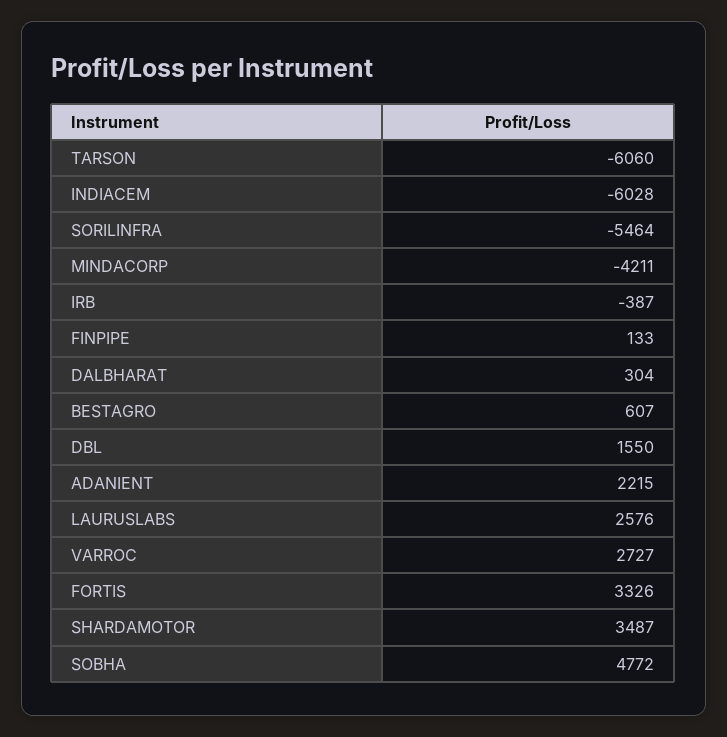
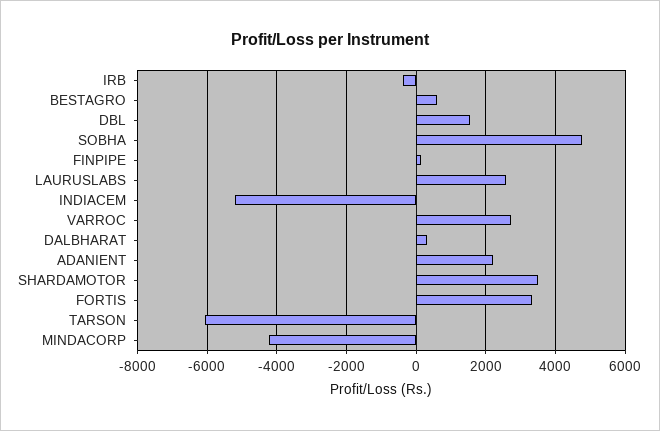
  {
    "TARSON": -6060,
-   "INDIACEM": -6028,
+   "INDIACEM": -5200,
-   "SORILINFRA": -5464,
    "MINDACORP": -4211,
    "IRB": -387,
    "FINPIPE": 133,
    "DALBHARAT": 304,
    "BESTAGRO": 607,
    "DBL": 1550,
    "ADANIENT": 2215,
    "LAURUSLABS": 2576,
    "VARROC": 2727,
    "FORTIS": 3326,
    "SHARDAMOTOR": 3487,
    "SOBHA": 4772
  }

